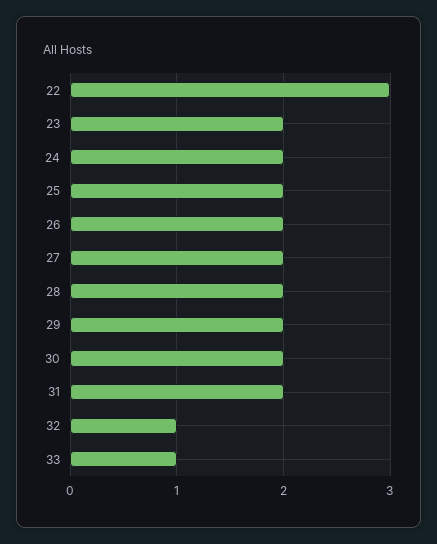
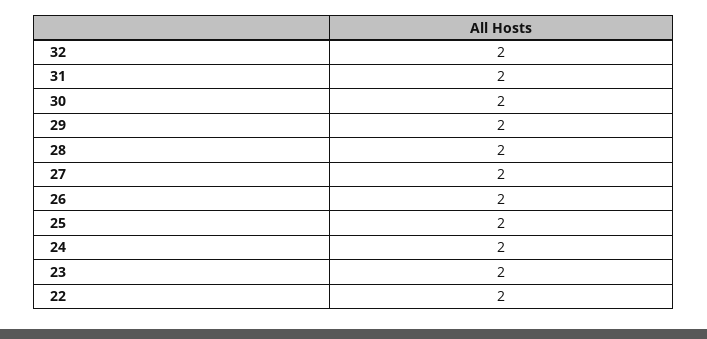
  {
-   "22": 3,
+   "22": 2,
    "23": 2,
    "24": 2,
    "25": 2,
    "26": 2,
    "27": 2,
    "28": 2,
    "29": 2,
    "30": 2,
    "31": 2,
-   "32": 1,
+   "32": 2
-   "33": 1
  }

